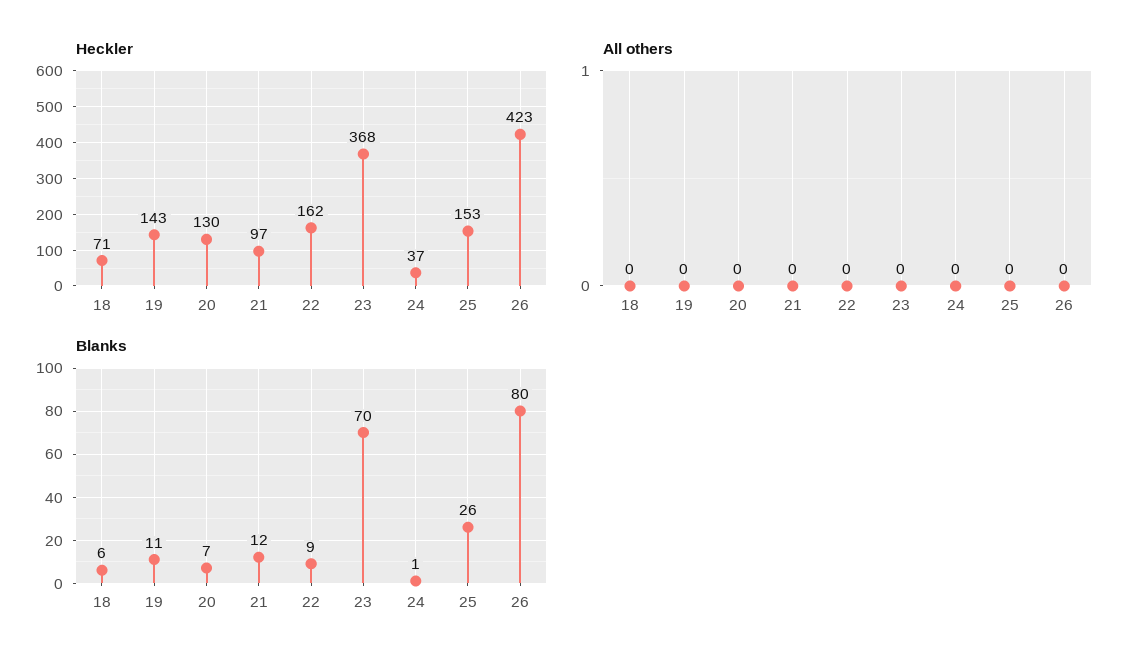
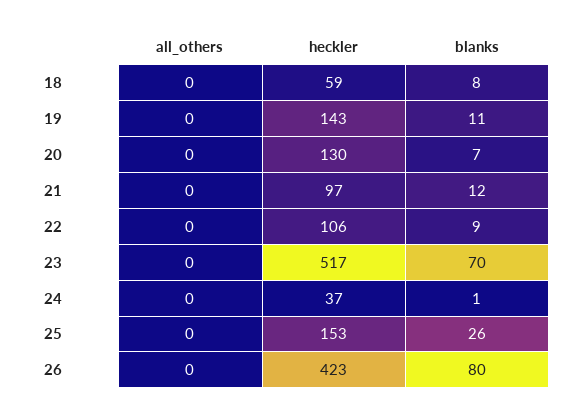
  {
    "Heckler": {
-     "18": 71,
+     "18": 59,
      "19": 143,
      "20": 130,
      "21": 97,
-     "22": 162,
+     "22": 106,
-     "23": 368,
+     "23": 517,
      "24": 37,
      "25": 153,
      "26": 423
    },
    "All others": {
      "18": 0,
      "19": 0,
      "20": 0,
      "21": 0,
      "22": 0,
      "23": 0,
      "24": 0,
      "25": 0,
      "26": 0
    },
    "Blanks": {
-     "18": 6,
+     "18": 8,
      "19": 11,
      "20": 7,
      "21": 12,
      "22": 9,
      "23": 70,
      "24": 1,
      "25": 26,
      "26": 80
    }
  }

